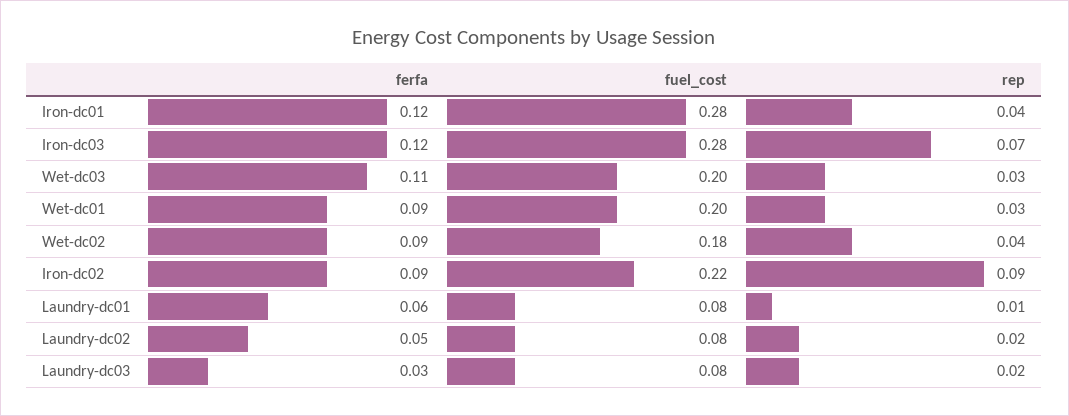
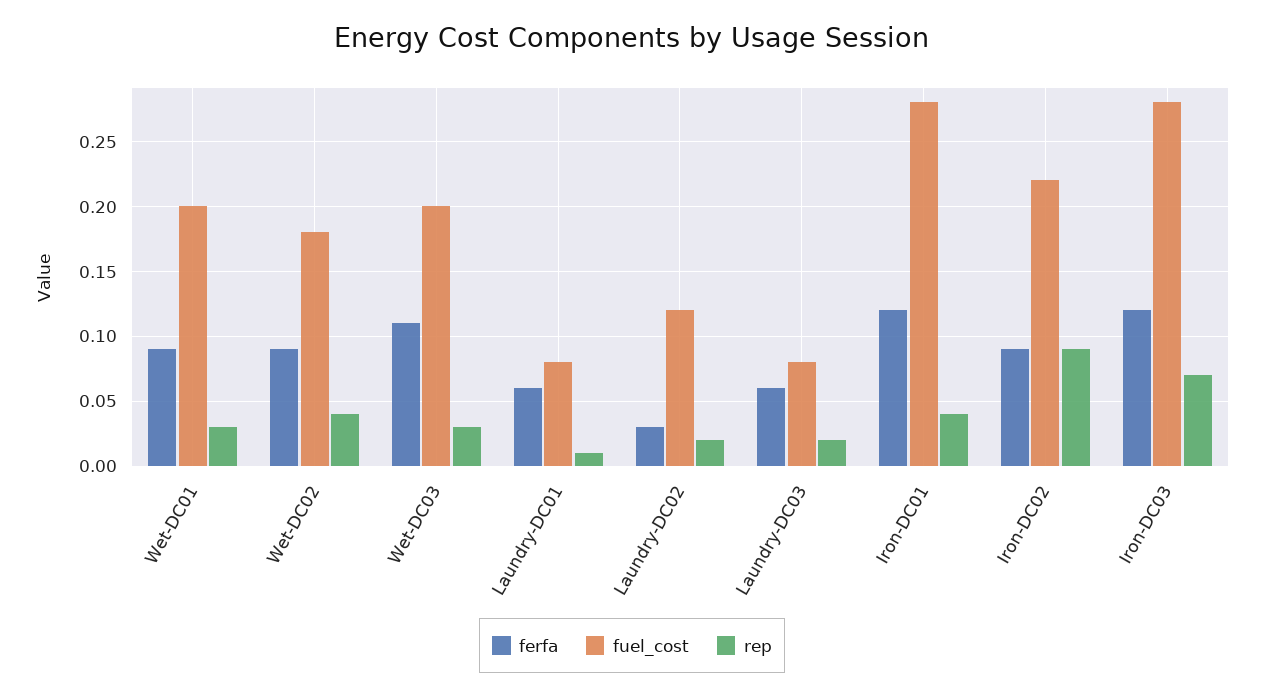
  {
    "ferfa": {
      "Iron-dc01": 0.12,
      "Iron-dc03": 0.12,
      "Wet-dc03": 0.11,
      "Wet-dc01": 0.09,
      "Wet-dc02": 0.09,
      "Iron-dc02": 0.09,
      "Laundry-dc01": 0.06,
-     "Laundry-dc02": 0.05,
+     "Laundry-dc02": 0.03,
-     "Laundry-dc03": 0.03
+     "Laundry-dc03": 0.06
    },
    "fuel_cost": {
      "Iron-dc01": 0.28,
      "Iron-dc03": 0.28,
      "Wet-dc03": 0.2,
      "Wet-dc01": 0.2,
      "Wet-dc02": 0.18,
      "Iron-dc02": 0.22,
      "Laundry-dc01": 0.08,
-     "Laundry-dc02": 0.08,
+     "Laundry-dc02": 0.12,
      "Laundry-dc03": 0.08
    },
    "rep": {
      "Iron-dc01": 0.04,
      "Iron-dc03": 0.07,
      "Wet-dc03": 0.03,
      "Wet-dc01": 0.03,
      "Wet-dc02": 0.04,
      "Iron-dc02": 0.09,
      "Laundry-dc01": 0.01,
      "Laundry-dc02": 0.02,
      "Laundry-dc03": 0.02
    }
  }

